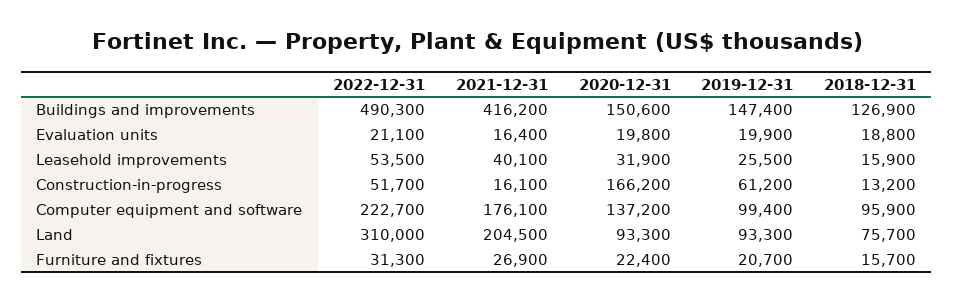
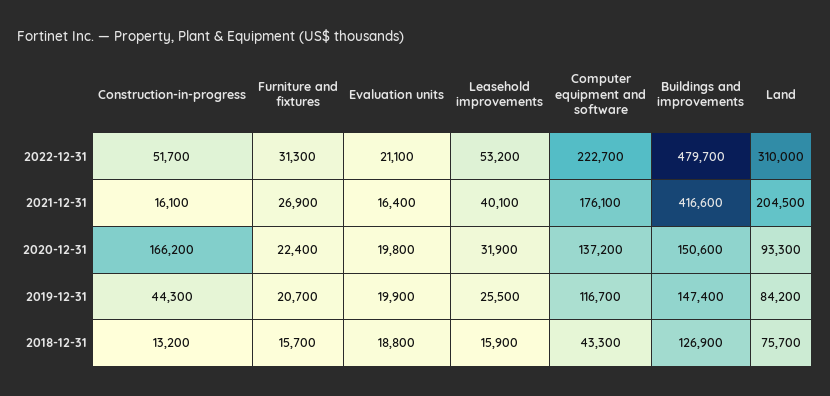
  {
    "2022-12-31": {
-     "Buildings and improvements": 490300,
+     "Buildings and improvements": 479700,
      "Evaluation units": 21100,
-     "Leasehold improvements": 53500,
+     "Leasehold improvements": 53200,
      "Construction-in-progress": 51700,
      "Computer equipment and software": 222700,
      "Land": 310000,
      "Furniture and fixtures": 31300
    },
    "2021-12-31": {
-     "Buildings and improvements": 416200,
+     "Buildings and improvements": 416600,
      "Evaluation units": 16400,
      "Leasehold improvements": 40100,
      "Construction-in-progress": 16100,
      "Computer equipment and software": 176100,
      "Land": 204500,
      "Furniture and fixtures": 26900
    },
    "2020-12-31": {
      "Buildings and improvements": 150600,
      "Evaluation units": 19800,
      "Leasehold improvements": 31900,
      "Construction-in-progress": 166200,
      "Computer equipment and software": 137200,
      "Land": 93300,
      "Furniture and fixtures": 22400
    },
    "2019-12-31": {
      "Buildings and improvements": 147400,
      "Evaluation units": 19900,
      "Leasehold improvements": 25500,
-     "Construction-in-progress": 61200,
+     "Construction-in-progress": 44300,
-     "Computer equipment and software": 99400,
+     "Computer equipment and software": 116700,
-     "Land": 93300,
+     "Land": 84200,
      "Furniture and fixtures": 20700
    },
    "2018-12-31": {
      "Buildings and improvements": 126900,
      "Evaluation units": 18800,
      "Leasehold improvements": 15900,
      "Construction-in-progress": 13200,
-     "Computer equipment and software": 95900,
+     "Computer equipment and software": 43300,
      "Land": 75700,
      "Furniture and fixtures": 15700
    }
  }

